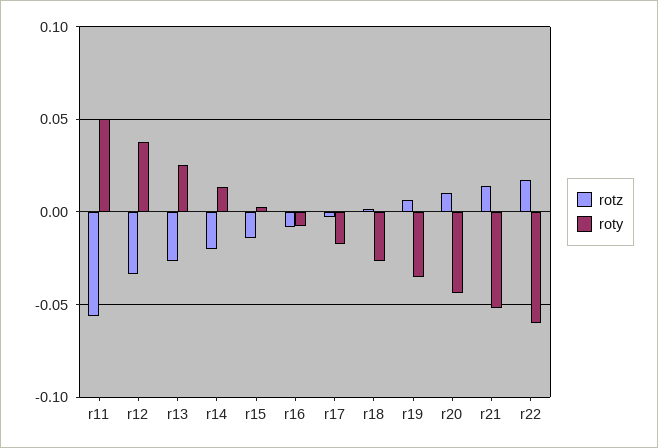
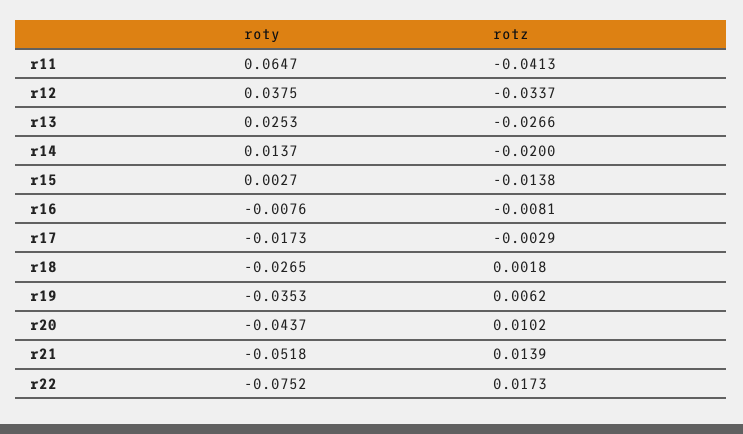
  {
    "rotz": {
-     "r11": -0.055,
+     "r11": -0.0413,
      "r12": -0.0337,
      "r13": -0.0266,
      "r14": -0.02,
      "r15": -0.0138,
      "r16": -0.0081,
      "r17": -0.0029,
      "r18": 0.0018,
      "r19": 0.0062,
      "r20": 0.0102,
      "r21": 0.0139,
      "r22": 0.0173
    },
    "roty": {
-     "r11": 0.05,
+     "r11": 0.0647,
      "r12": 0.0375,
      "r13": 0.0253,
      "r14": 0.0137,
      "r15": 0.0027,
      "r16": -0.0076,
      "r17": -0.0173,
      "r18": -0.0265,
      "r19": -0.0353,
      "r20": -0.0437,
      "r21": -0.0518,
-     "r22": -0.06
+     "r22": -0.0752
    }
  }

